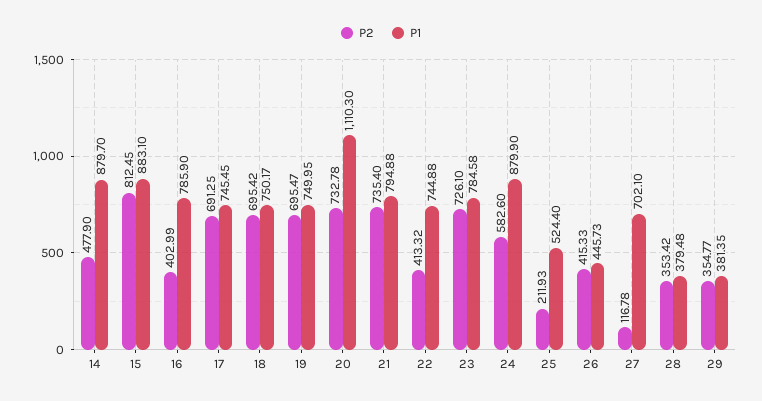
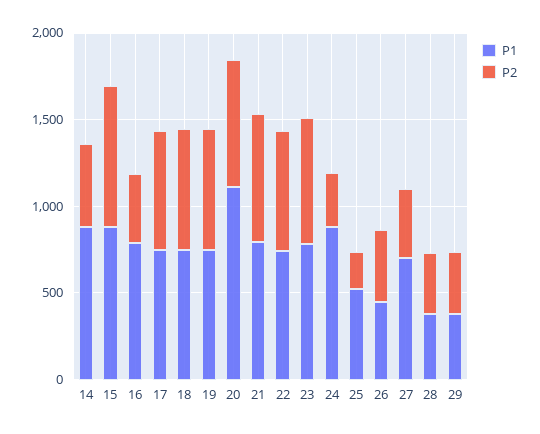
  {
    "P2": {
      "14": 477.9,
      "15": 812.45,
      "16": 402.99,
      "17": 691.25,
      "18": 695.42,
      "19": 695.47,
      "20": 732.78,
      "21": 735.4,
-     "22": 413.32,
+     "22": 700,
      "23": 726.1,
-     "24": 582.6,
+     "24": 300,
      "25": 211.93,
      "26": 415.33,
-     "27": 116.78,
+     "27": 400,
      "28": 353.42,
      "29": 354.77
    },
    "P1": {
      "14": 879.7,
      "15": 883.1,
      "16": 785.9,
      "17": 745.45,
      "18": 750.17,
      "19": 749.95,
      "20": 1110.3,
      "21": 794.88,
      "22": 744.88,
      "23": 784.58,
      "24": 879.9,
      "25": 524.4,
      "26": 445.73,
      "27": 702.1,
      "28": 379.48,
      "29": 381.35
    }
  }

